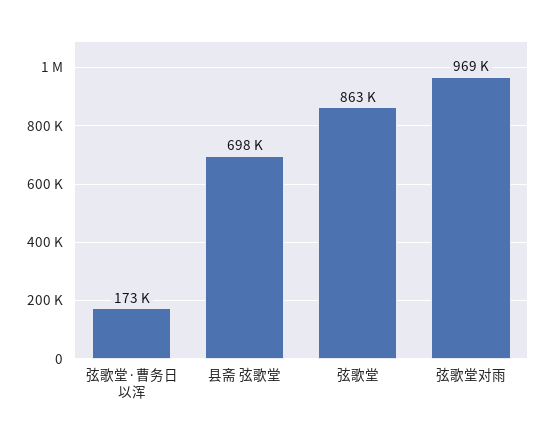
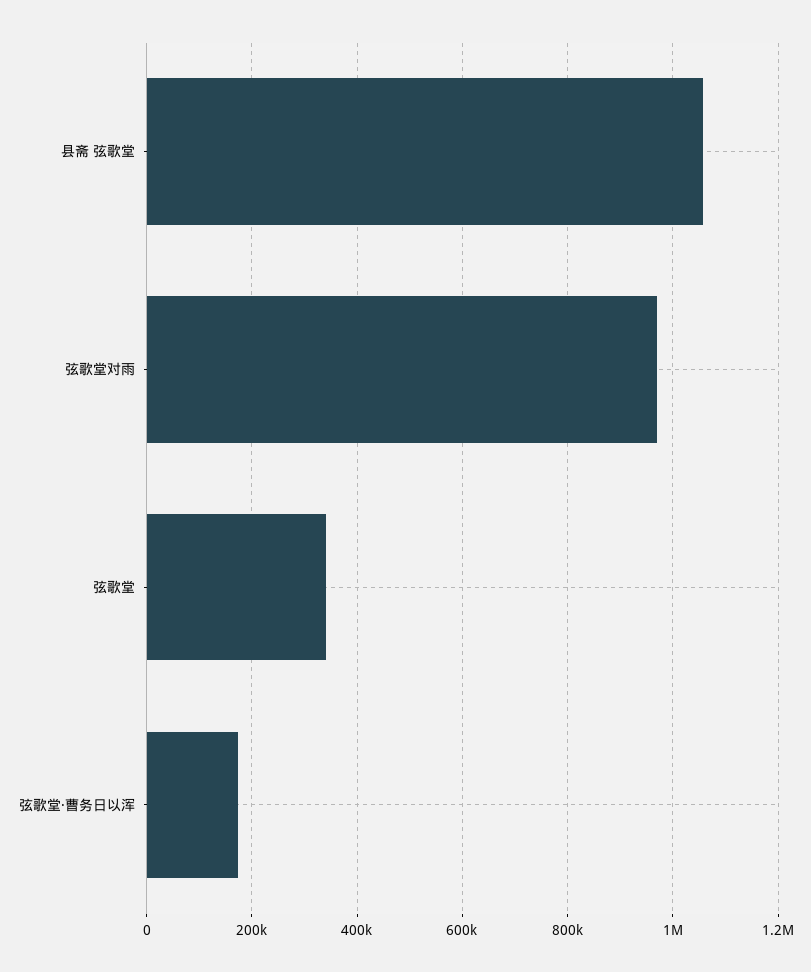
  {
    "弦歌堂·曹务日以浑": 173000,
-   "县斋 弦歌堂": 698000,
+   "县斋 弦歌堂": 1060000,
-   "弦歌堂": 863000,
+   "弦歌堂": 340000,
    "弦歌堂对雨": 969000
  }

